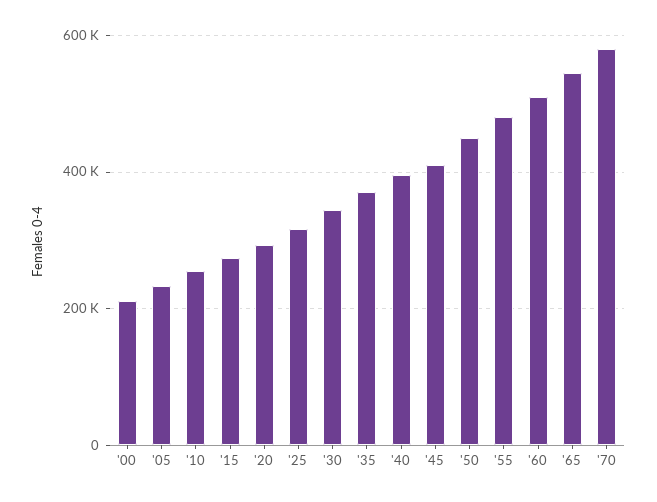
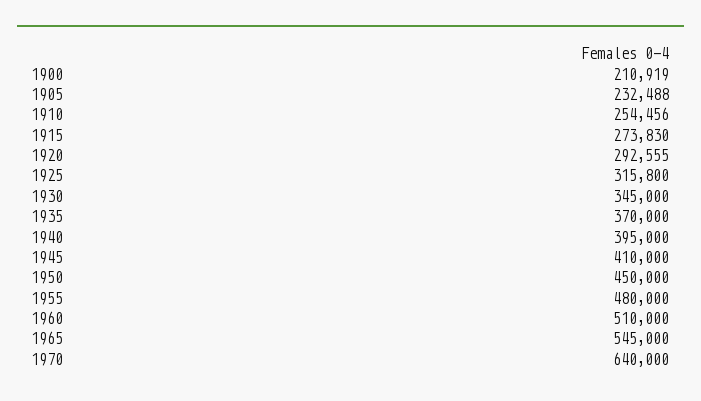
  {
    "'00": 210919,
    "'05": 232488,
    "'10": 254456,
    "'15": 273830,
    "'20": 292555,
    "'25": 315800,
    "'30": 345000,
    "'35": 370000,
    "'40": 395000,
    "'45": 410000,
    "'50": 450000,
    "'55": 480000,
    "'60": 510000,
    "'65": 545000,
-   "'70": 580000
+   "'70": 640000
  }

